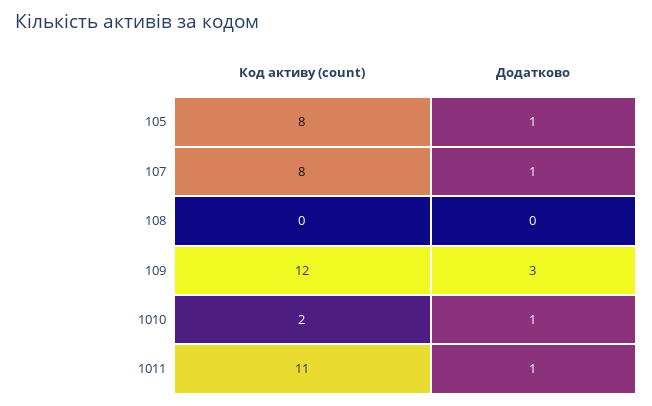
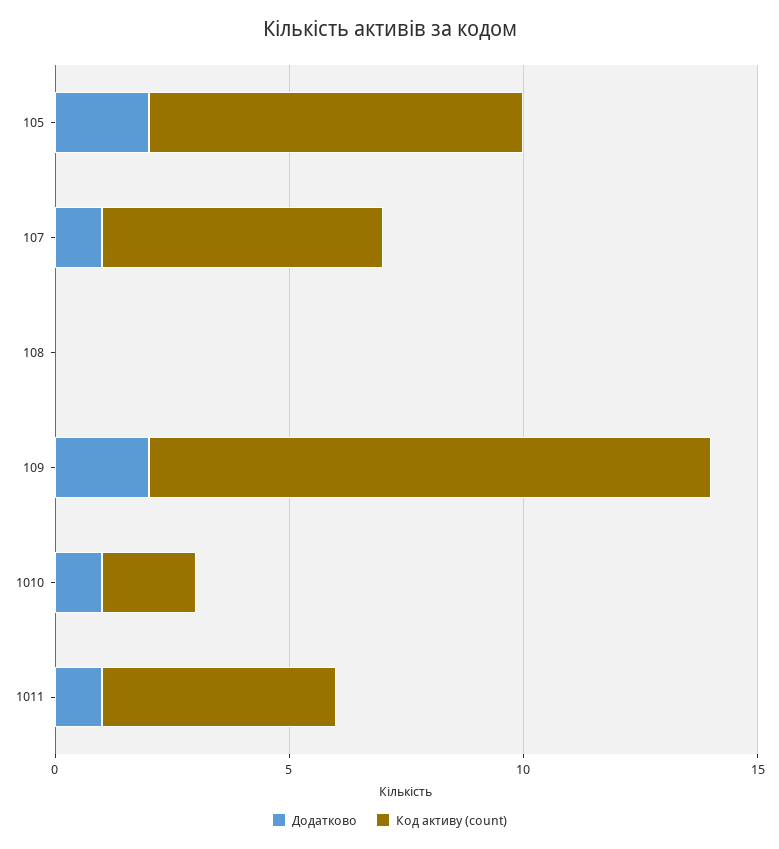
  {
    "Код активу (count)": {
      "105": 8,
-     "107": 8,
+     "107": 6,
      "108": 0,
      "109": 12,
      "1010": 2,
-     "1011": 11
+     "1011": 5
    },
    "Додатково": {
-     "105": 1,
+     "105": 2,
      "107": 1,
      "108": 0,
-     "109": 3,
+     "109": 2,
      "1010": 1,
      "1011": 1
    }
  }

